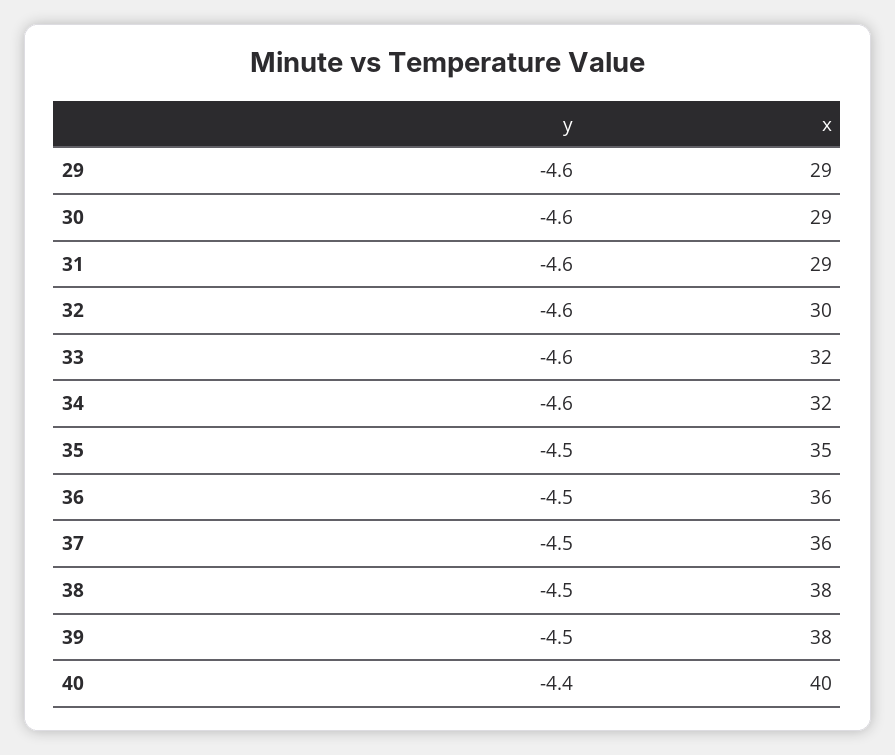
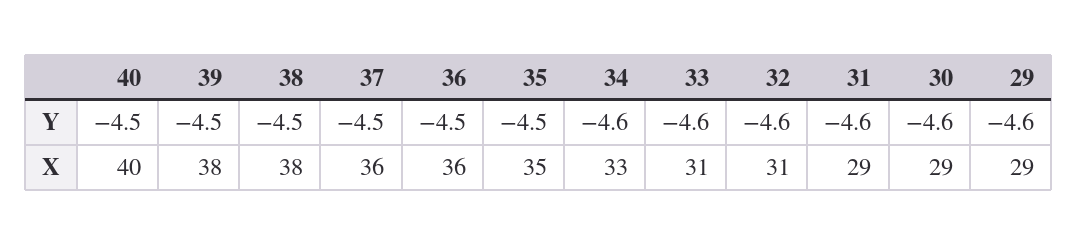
  {
    "y": {
      "29": -4.6,
      "30": -4.6,
      "31": -4.6,
      "32": -4.6,
      "33": -4.6,
      "34": -4.6,
      "35": -4.5,
      "36": -4.5,
      "37": -4.5,
      "38": -4.5,
      "39": -4.5,
-     "40": -4.4
+     "40": -4.5
    },
    "x": {
      "29": 29,
      "30": 29,
      "31": 29,
-     "32": 30,
+     "32": 31,
-     "33": 32,
+     "33": 31,
-     "34": 32,
+     "34": 33,
      "35": 35,
      "36": 36,
      "37": 36,
      "38": 38,
      "39": 38,
      "40": 40
    }
  }

